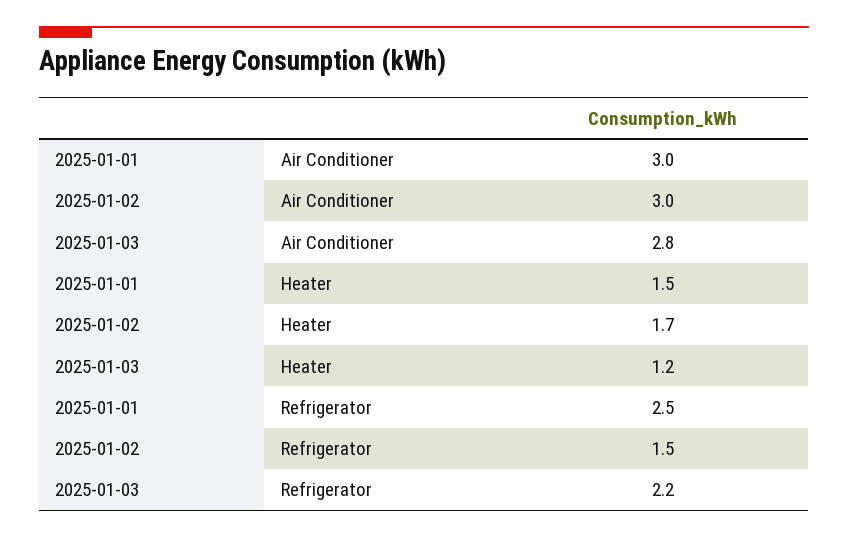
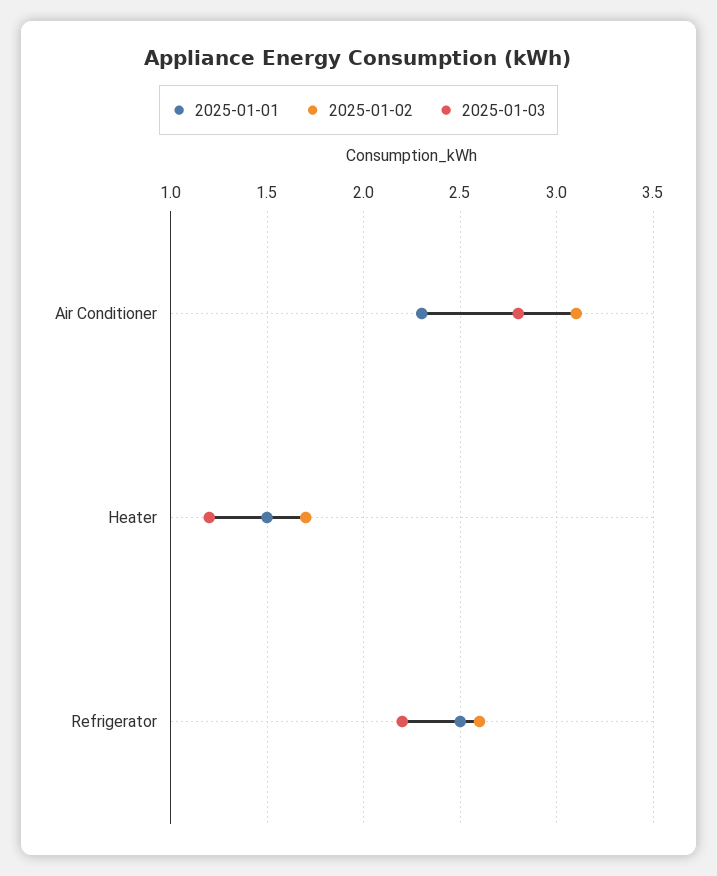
  {
    "2025-01-01": {
-     "Air Conditioner": 3,
+     "Air Conditioner": 2.3,
      "Heater": 1.5,
      "Refrigerator": 2.5
    },
    "2025-01-02": {
-     "Air Conditioner": 3,
+     "Air Conditioner": 3.1,
      "Heater": 1.7,
-     "Refrigerator": 1.5
+     "Refrigerator": 2.6
    },
    "2025-01-03": {
      "Air Conditioner": 2.8,
      "Heater": 1.2,
      "Refrigerator": 2.2
    }
  }

